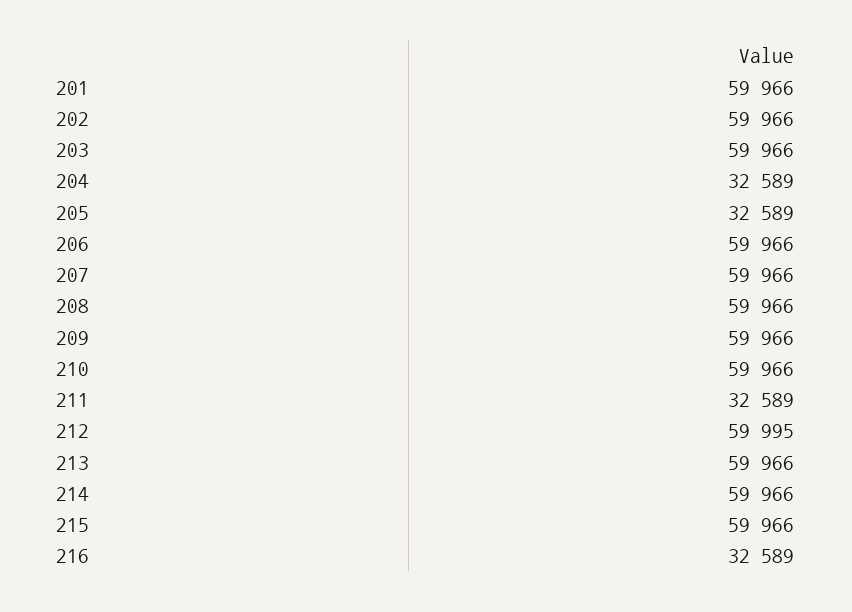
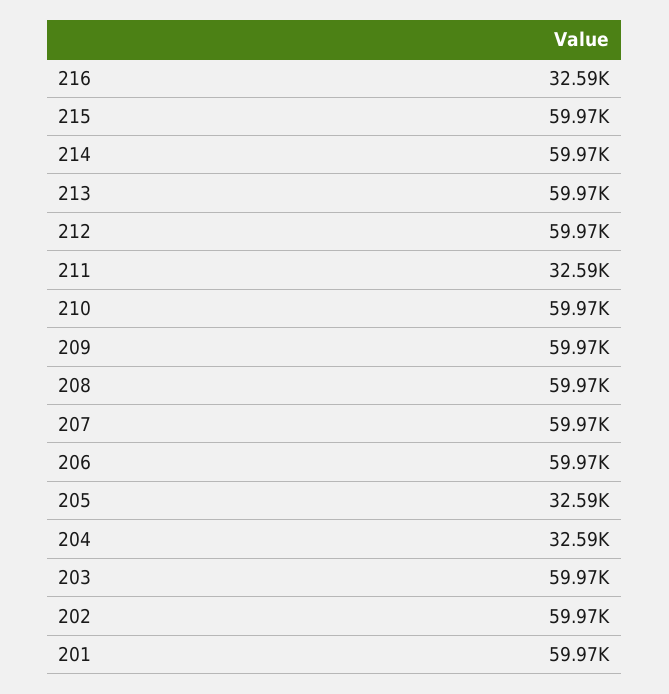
  {
    "201": 59966,
    "202": 59966,
    "203": 59966,
    "204": 32589,
    "205": 32589,
    "206": 59966,
    "207": 59966,
    "208": 59966,
    "209": 59966,
    "210": 59966,
    "211": 32589,
-   "212": 59995,
+   "212": 59970,
    "213": 59966,
    "214": 59966,
    "215": 59966,
    "216": 32589
  }

